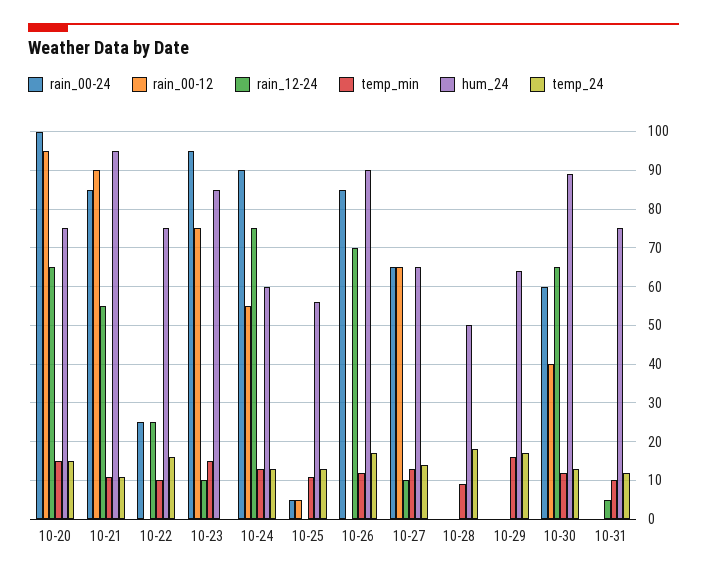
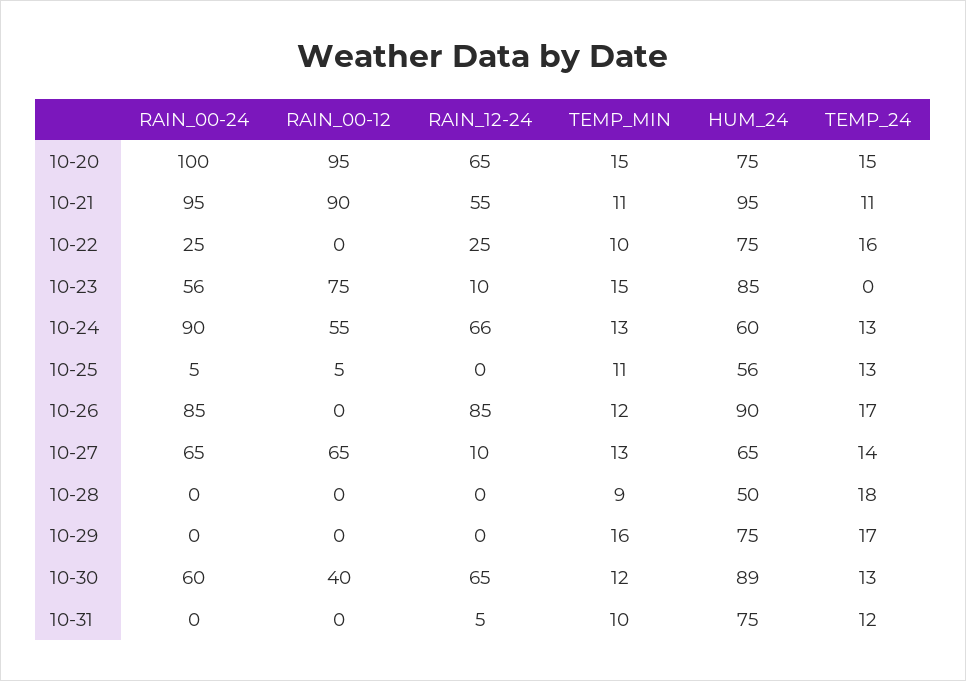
  {
    "rain_00-24": {
      "10-20": 100,
-     "10-21": 85,
+     "10-21": 95,
      "10-22": 25,
-     "10-23": 95,
+     "10-23": 56,
      "10-24": 90,
      "10-25": 5,
      "10-26": 85,
      "10-27": 65,
      "10-28": 0,
      "10-29": 0,
      "10-30": 60,
      "10-31": 0
    },
    "rain_00-12": {
      "10-20": 95,
      "10-21": 90,
      "10-22": 0,
      "10-23": 75,
      "10-24": 55,
      "10-25": 5,
      "10-26": 0,
      "10-27": 65,
      "10-28": 0,
      "10-29": 0,
      "10-30": 40,
      "10-31": 0
    },
    "rain_12-24": {
      "10-20": 65,
      "10-21": 55,
      "10-22": 25,
      "10-23": 10,
-     "10-24": 75,
+     "10-24": 66,
      "10-25": 0,
-     "10-26": 70,
+     "10-26": 85,
      "10-27": 10,
      "10-28": 0,
      "10-29": 0,
      "10-30": 65,
      "10-31": 5
    },
    "temp_min": {
      "10-20": 15,
      "10-21": 11,
      "10-22": 10,
      "10-23": 15,
      "10-24": 13,
      "10-25": 11,
      "10-26": 12,
      "10-27": 13,
      "10-28": 9,
      "10-29": 16,
      "10-30": 12,
      "10-31": 10
    },
    "hum_24": {
      "10-20": 75,
      "10-21": 95,
      "10-22": 75,
      "10-23": 85,
      "10-24": 60,
      "10-25": 56,
      "10-26": 90,
      "10-27": 65,
      "10-28": 50,
-     "10-29": 65,
+     "10-29": 75,
      "10-30": 89,
      "10-31": 75
    },
    "temp_24": {
      "10-20": 15,
      "10-21": 11,
      "10-22": 16,
      "10-23": 0,
      "10-24": 13,
      "10-25": 13,
      "10-26": 17,
      "10-27": 14,
      "10-28": 18,
      "10-29": 17,
      "10-30": 13,
      "10-31": 12
    }
  }

